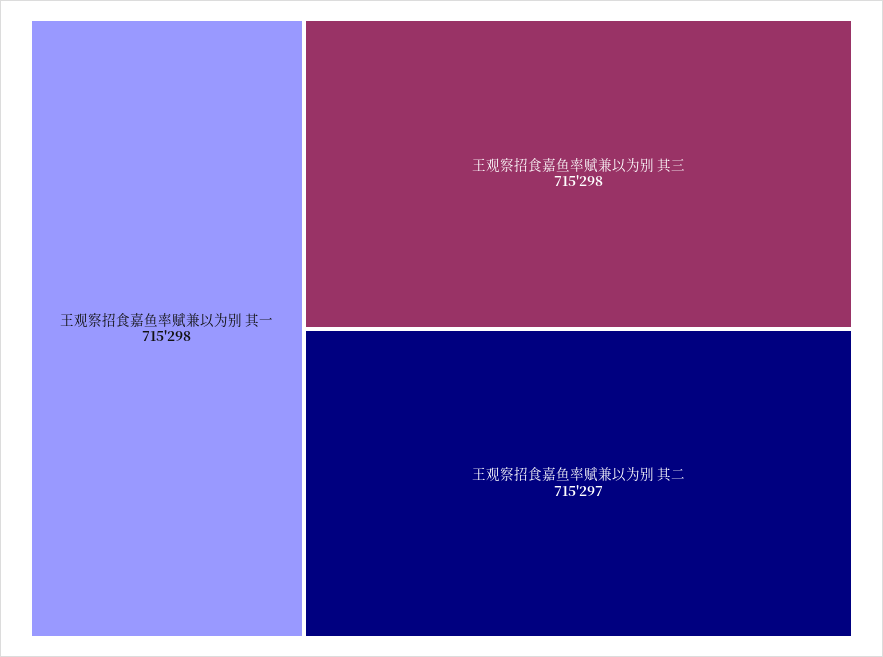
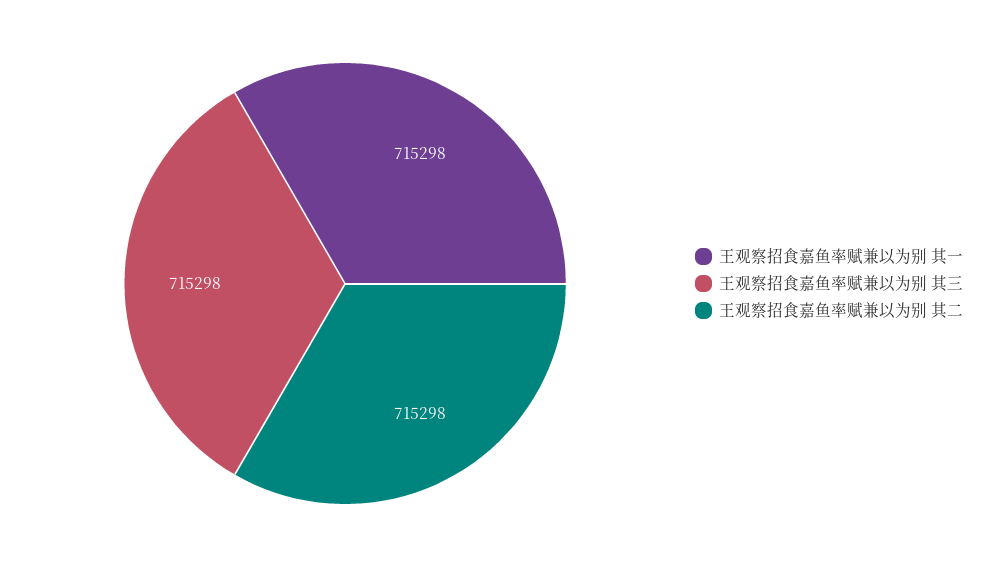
  {
    "王观察招食嘉鱼率赋兼以为别 其一": 715298,
    "王观察招食嘉鱼率赋兼以为别 其三": 715298,
-   "王观察招食嘉鱼率赋兼以为别 其二": 715297
+   "王观察招食嘉鱼率赋兼以为别 其二": 715298
  }

